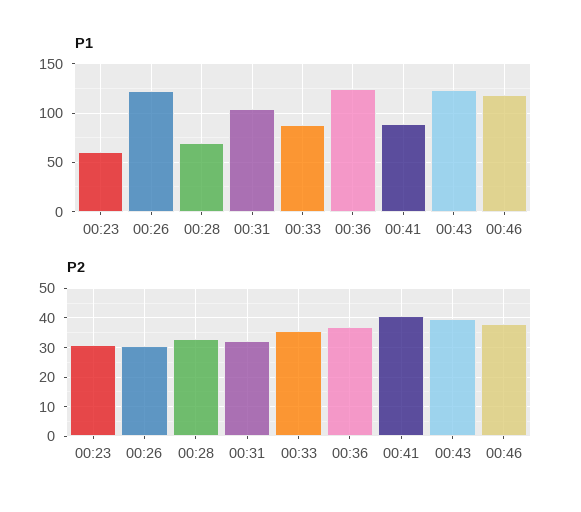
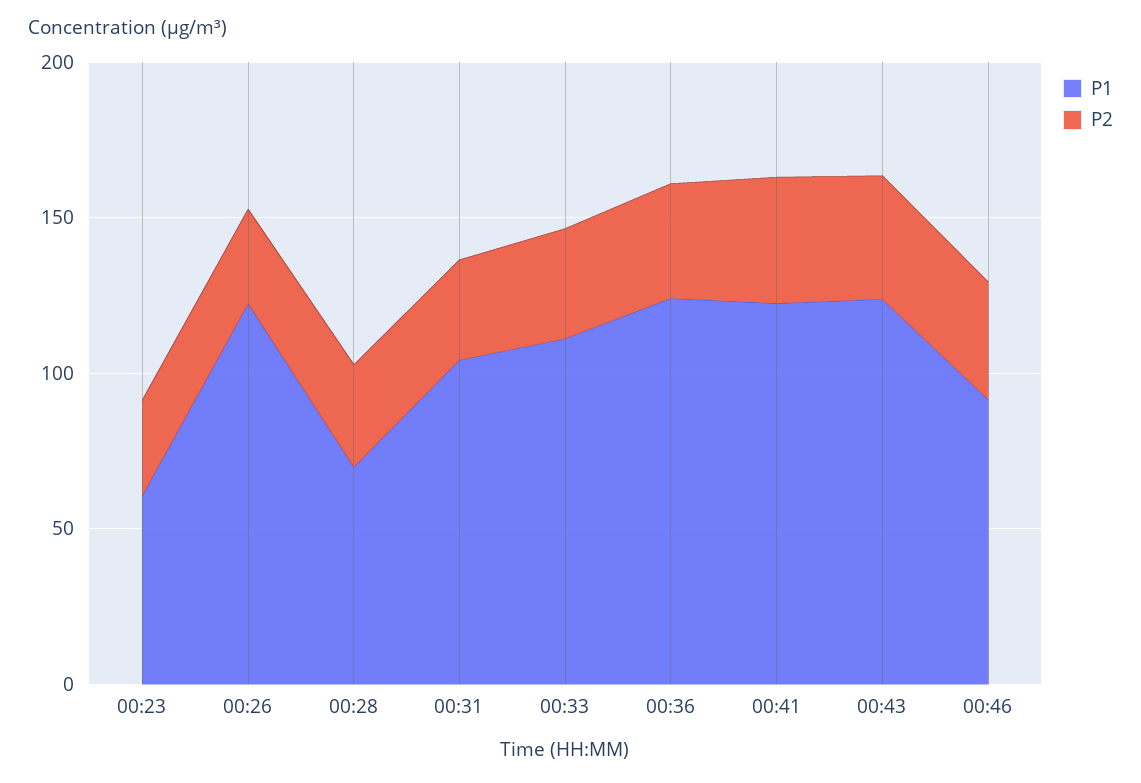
  {
    "P1": {
      "00:23": 60,
      "00:26": 120,
      "00:28": 70,
      "00:31": 100,
-     "00:33": 90,
+     "00:33": 110,
      "00:36": 120,
-     "00:41": 90,
+     "00:41": 120,
      "00:43": 120,
-     "00:46": 120
+     "00:46": 90
    },
    "P2": {
      "00:23": 30,
      "00:26": 30,
      "00:28": 32.5,
      "00:31": 32.5,
      "00:33": 35,
      "00:36": 37.5,
      "00:41": 40,
      "00:43": 40,
      "00:46": 37.5
    }
  }

